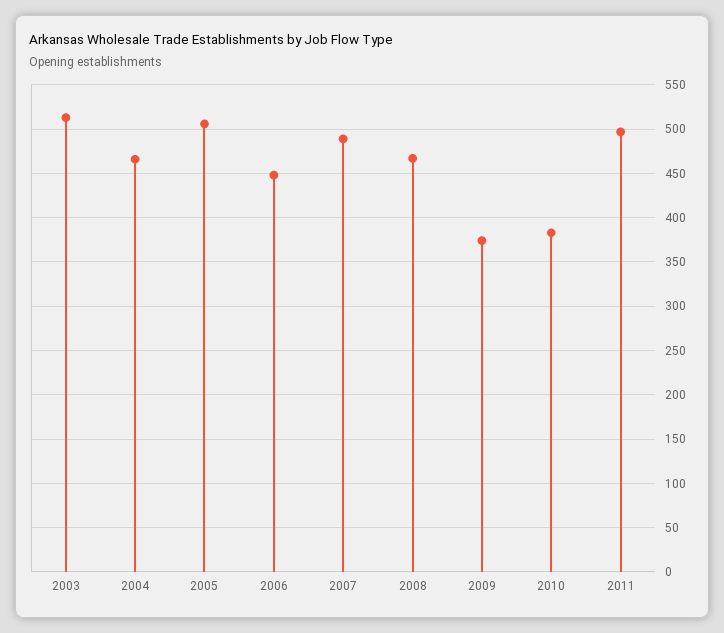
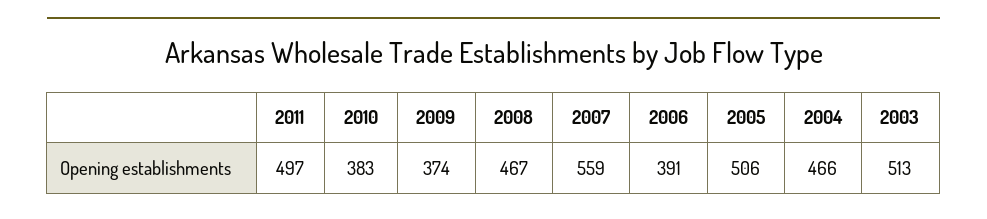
  {
    "2003": 513,
    "2004": 466,
    "2005": 506,
-   "2006": 450,
+   "2006": 391,
-   "2007": 490,
+   "2007": 559,
    "2008": 467,
    "2009": 374,
    "2010": 383,
    "2011": 497
  }

